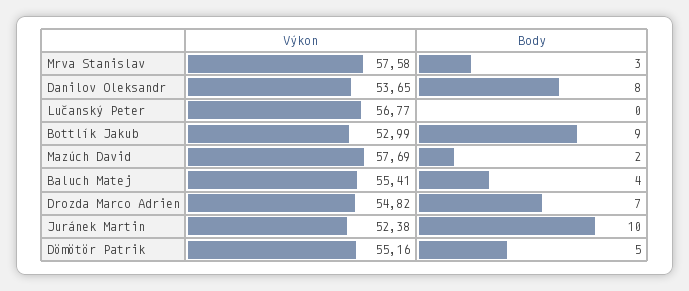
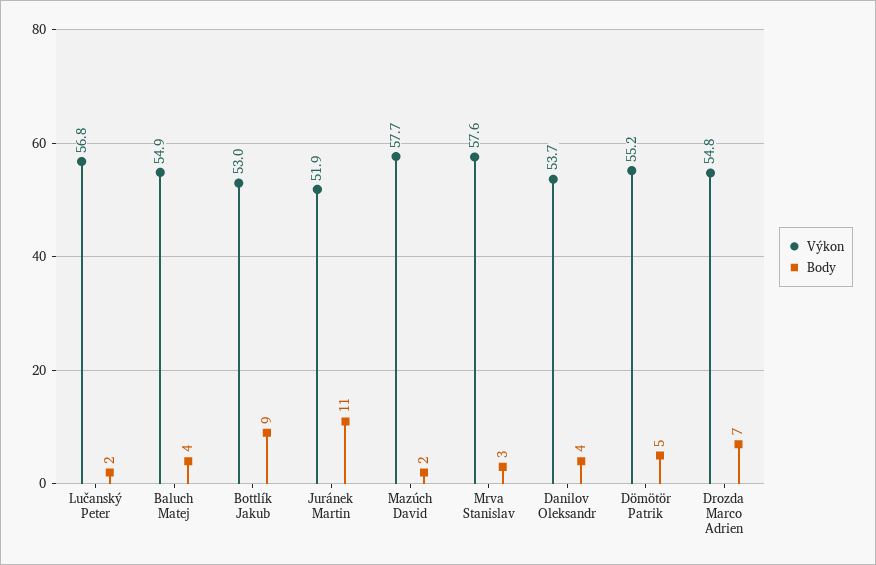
  {
    "Výkon": {
      "Mrva Stanislav": 57.58,
      "Danilov Oleksandr": 53.65,
      "Lučanský Peter": 56.77,
      "Bottlík Jakub": 52.99,
      "Mazúch David": 57.69,
-     "Baluch Matej": 55.41,
+     "Baluch Matej": 54.9,
      "Drozda Marco Adrien": 54.82,
-     "Juránek Martin": 52.38,
+     "Juránek Martin": 51.9,
      "Dömötör Patrik": 55.16
    },
    "Body": {
      "Mrva Stanislav": 3,
-     "Danilov Oleksandr": 8,
+     "Danilov Oleksandr": 4,
-     "Lučanský Peter": 0,
+     "Lučanský Peter": 2,
      "Bottlík Jakub": 9,
      "Mazúch David": 2,
      "Baluch Matej": 4,
      "Drozda Marco Adrien": 7,
-     "Juránek Martin": 10,
+     "Juránek Martin": 11,
      "Dömötör Patrik": 5
    }
  }

